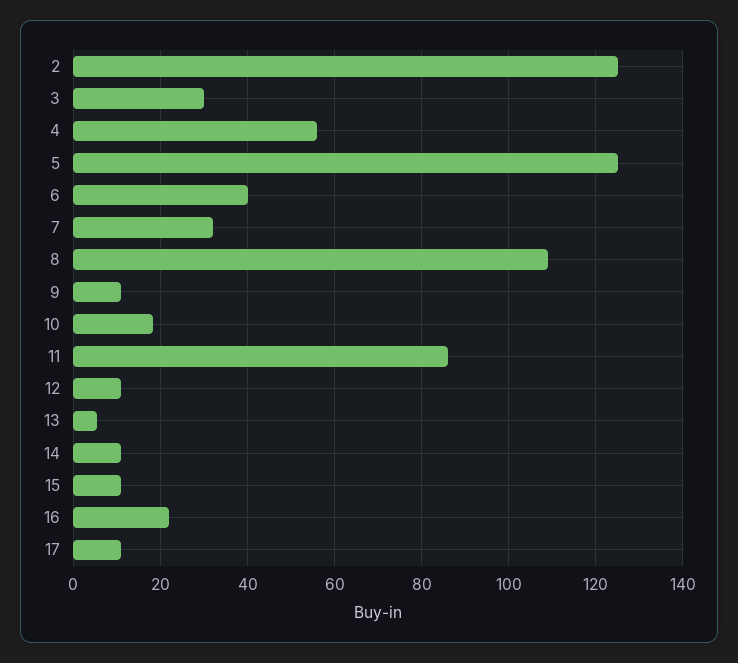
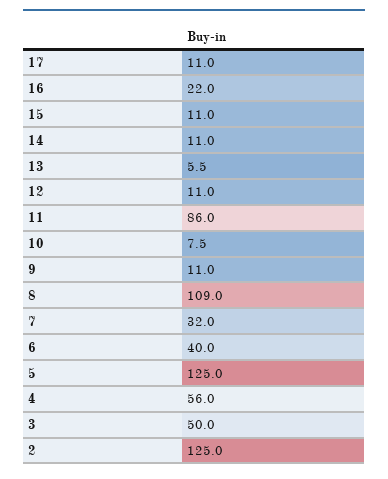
  {
    "2": 125,
-   "3": 30,
+   "3": 50,
    "4": 56,
    "5": 125,
    "6": 40,
    "7": 32,
    "8": 109,
    "9": 11,
-   "10": 18,
+   "10": 7.5,
    "11": 86,
    "12": 11,
    "13": 5.5,
    "14": 11,
    "15": 11,
    "16": 22,
    "17": 11
  }

